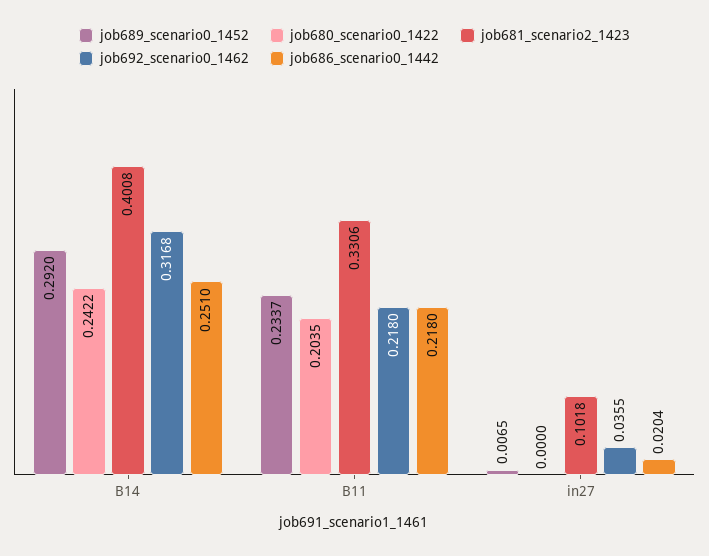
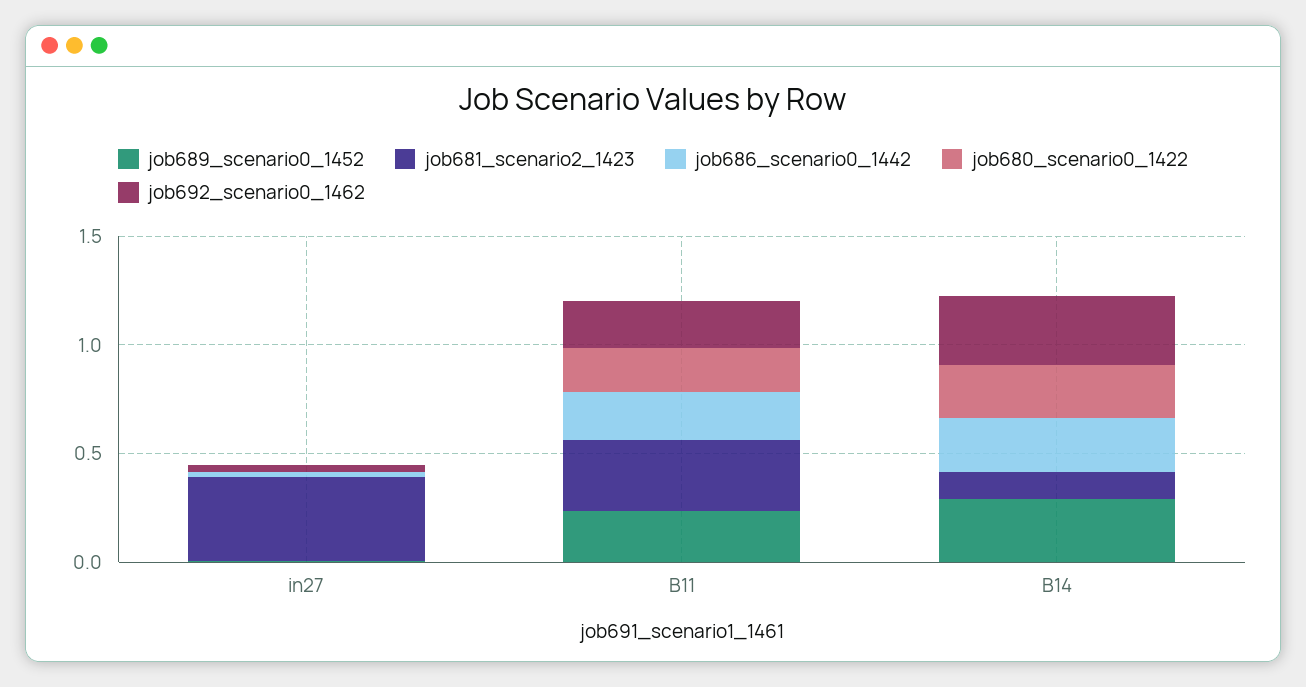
  {
    "job689_scenario0_1452": {
      "B14": 0.292,
      "B11": 0.2337,
      "in27": 0.0065
    },
    "job680_scenario0_1422": {
      "B14": 0.2422,
      "B11": 0.2035,
      "in27": 0
    },
    "job681_scenario2_1423": {
-     "B14": 0.4008,
+     "B14": 0.1,
      "B11": 0.3306,
-     "in27": 0.1018
+     "in27": 0.4
    },
    "job692_scenario0_1462": {
      "B14": 0.3168,
      "B11": 0.218,
      "in27": 0.0355
    },
    "job686_scenario0_1442": {
      "B14": 0.251,
      "B11": 0.218,
      "in27": 0.0204
    }
  }

